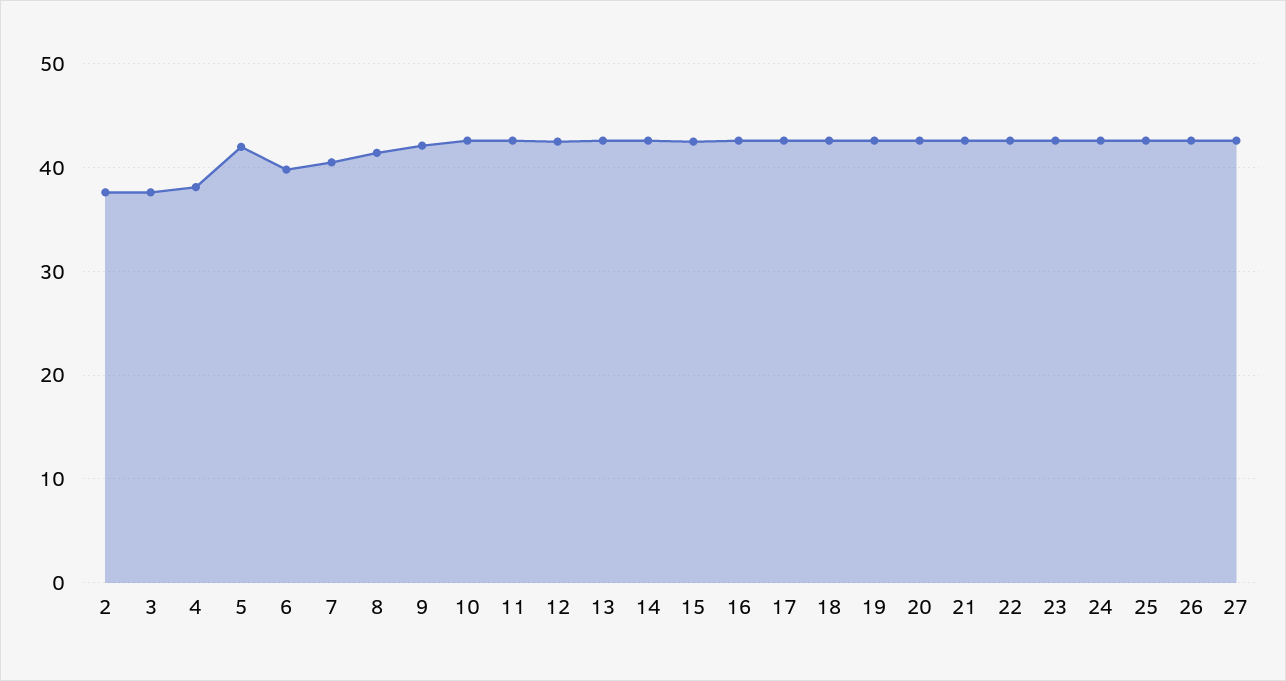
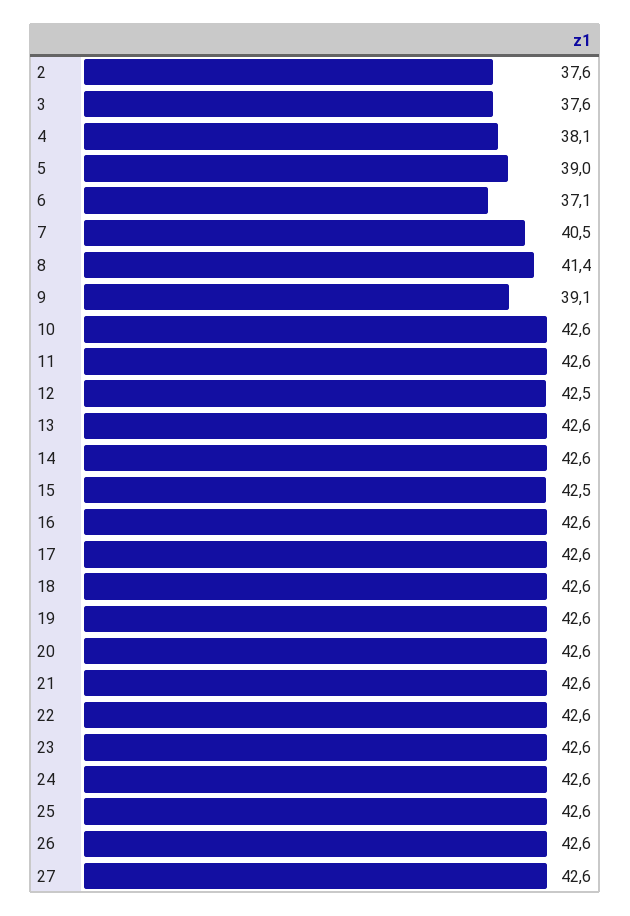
  {
    "2": 37.6,
    "3": 37.6,
    "4": 38.1,
-   "5": 42,
+   "5": 39,
-   "6": 40,
+   "6": 37.1,
    "7": 40.5,
    "8": 41.4,
-   "9": 42,
+   "9": 39.1,
    "10": 42.6,
    "11": 42.6,
    "12": 42.5,
    "13": 42.6,
    "14": 42.6,
    "15": 42.5,
    "16": 42.6,
    "17": 42.6,
    "18": 42.6,
    "19": 42.6,
    "20": 42.6,
    "21": 42.6,
    "22": 42.6,
    "23": 42.6,
    "24": 42.6,
    "25": 42.6,
    "26": 42.6,
    "27": 42.6
  }

